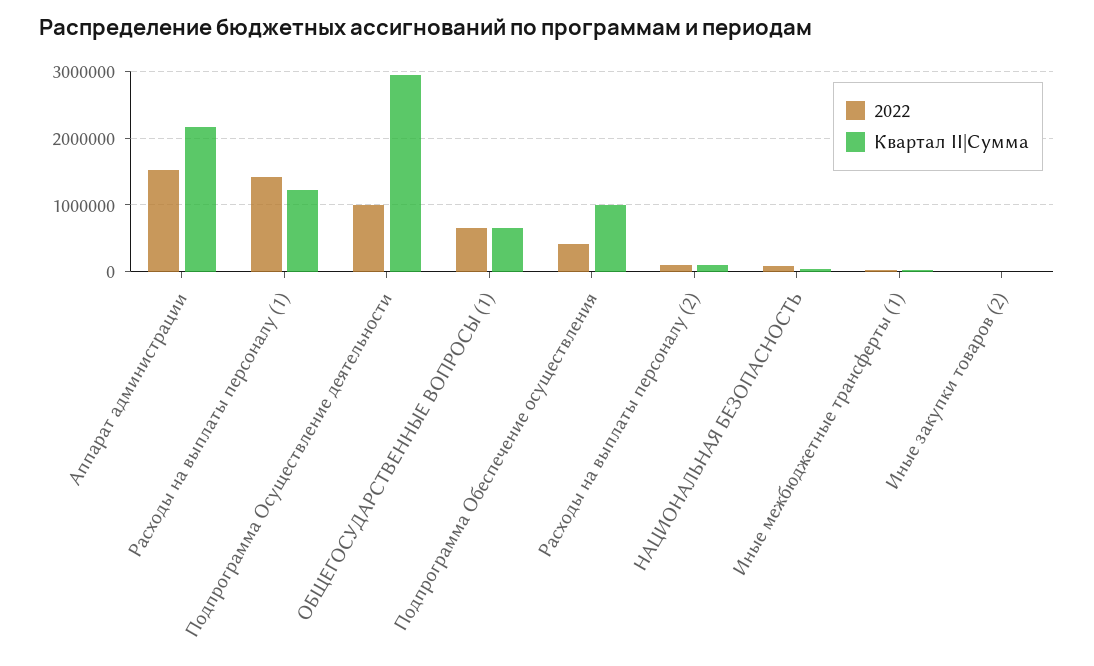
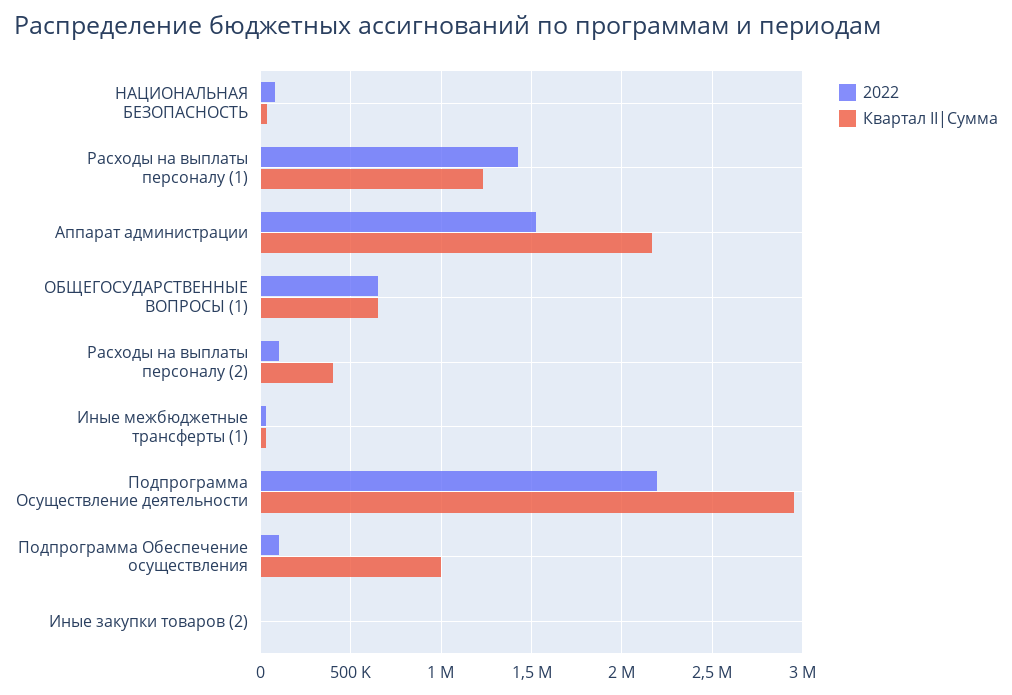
  {
    "2022": {
      "Аппарат администрации": 1500000,
      "Расходы на выплаты персоналу (1)": 1450000,
-     "Подпрограмма Осуществление деятельности": 1000000,
+     "Подпрограмма Осуществление деятельности": 2200000,
      "ОБЩЕГОСУДАРСТВЕННЫЕ ВОПРОСЫ (1)": 650000,
-     "Подпрограмма Обеспечение осуществления": 400000,
+     "Подпрограмма Обеспечение осуществления": 100000,
      "Расходы на выплаты персоналу (2)": 100000,
      "НАЦИОНАЛЬНАЯ БЕЗОПАСНОСТЬ": 100000,
      "Иные межбюджетные трансферты (1)": 50000,
      "Иные закупки товаров (2)": 0
    },
    "Квартал II|Сумма": {
      "Аппарат администрации": 2150000,
      "Расходы на выплаты персоналу (1)": 1250000,
      "Подпрограмма Осуществление деятельности": 2950000,
      "ОБЩЕГОСУДАРСТВЕННЫЕ ВОПРОСЫ (1)": 650000,
      "Подпрограмма Обеспечение осуществления": 1000000,
-     "Расходы на выплаты персоналу (2)": 100000,
+     "Расходы на выплаты персоналу (2)": 400000,
      "НАЦИОНАЛЬНАЯ БЕЗОПАСНОСТЬ": 50000,
      "Иные межбюджетные трансферты (1)": 50000,
      "Иные закупки товаров (2)": 0
    }
  }

